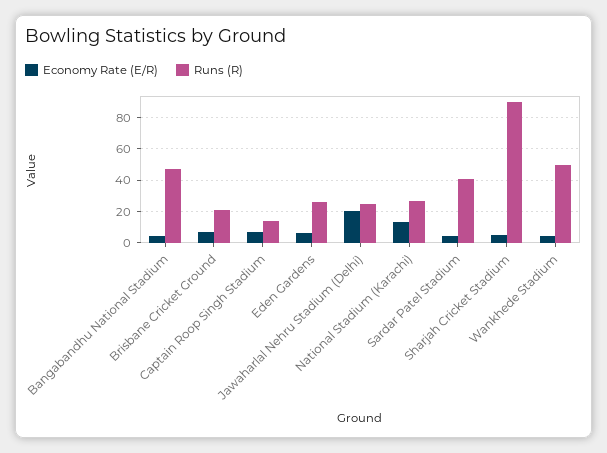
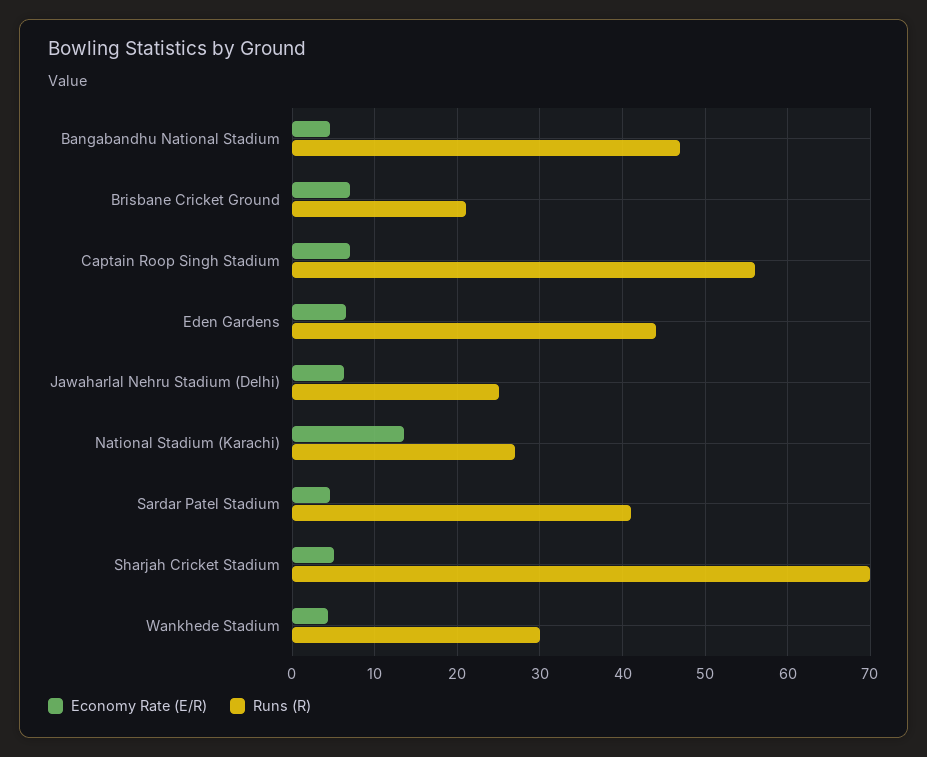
  {
    "Economy Rate (E/R)": {
      "Bangabandhu National Stadium": 5,
      "Brisbane Cricket Ground": 7,
      "Captain Roop Singh Stadium": 7,
      "Eden Gardens": 7,
-     "Jawaharlal Nehru Stadium (Delhi)": 20,
+     "Jawaharlal Nehru Stadium (Delhi)": 6,
      "National Stadium (Karachi)": 14,
      "Sardar Patel Stadium": 5,
      "Sharjah Cricket Stadium": 5,
      "Wankhede Stadium": 4
    },
    "Runs (R)": {
      "Bangabandhu National Stadium": 47,
      "Brisbane Cricket Ground": 21,
-     "Captain Roop Singh Stadium": 15,
+     "Captain Roop Singh Stadium": 56,
-     "Eden Gardens": 25,
+     "Eden Gardens": 44,
      "Jawaharlal Nehru Stadium (Delhi)": 25,
      "National Stadium (Karachi)": 27,
      "Sardar Patel Stadium": 41,
-     "Sharjah Cricket Stadium": 90,
+     "Sharjah Cricket Stadium": 70,
-     "Wankhede Stadium": 50
+     "Wankhede Stadium": 30
    }
  }

